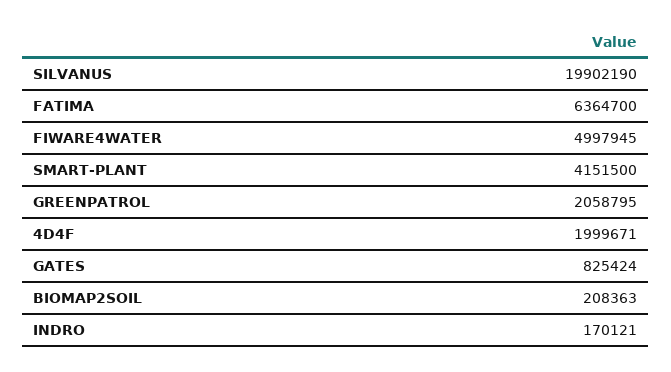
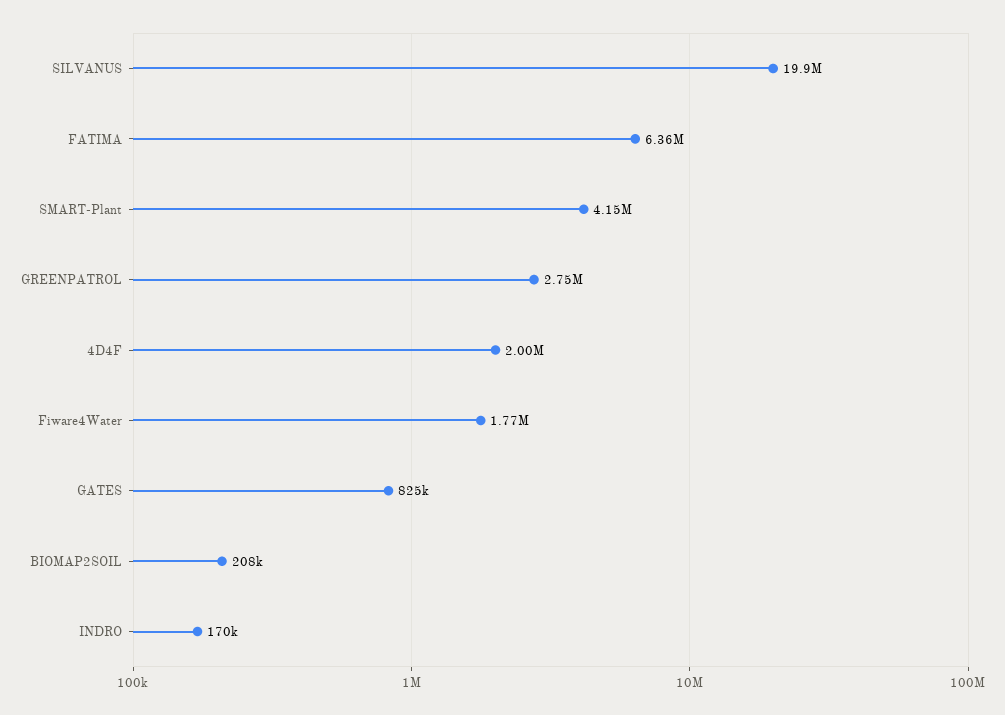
  {
    "SILVANUS": 19902190,
    "FATIMA": 6364700,
-   "FIWARE4WATER": 4997945,
+   "FIWARE4WATER": 1770000,
    "SMART-PLANT": 4151500,
-   "GREENPATROL": 2058795,
+   "GREENPATROL": 2750000,
    "4D4F": 1999671,
    "GATES": 825424,
    "BIOMAP2SOIL": 208363,
    "INDRO": 170121
  }

